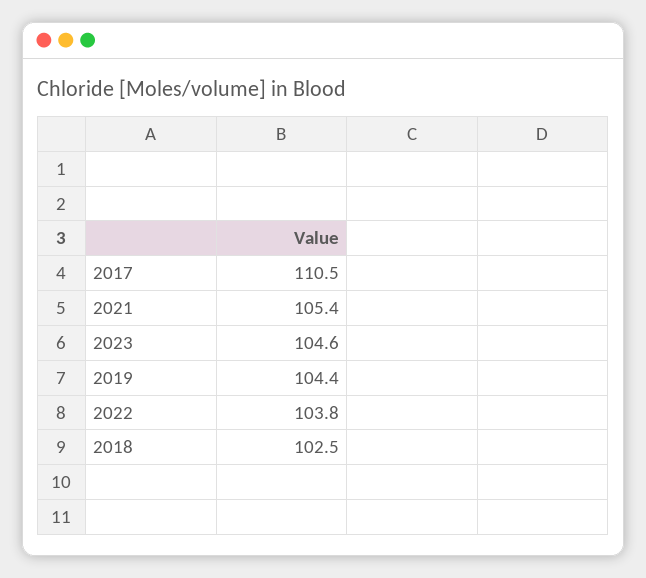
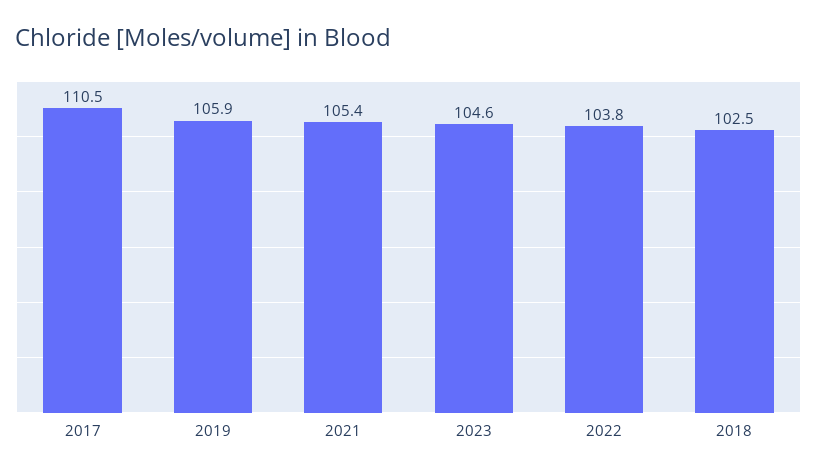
  {
    "2017": 110.5,
    "2021": 105.4,
    "2023": 104.6,
-   "2019": 104.4,
+   "2019": 105.9,
    "2022": 103.8,
    "2018": 102.5
  }

